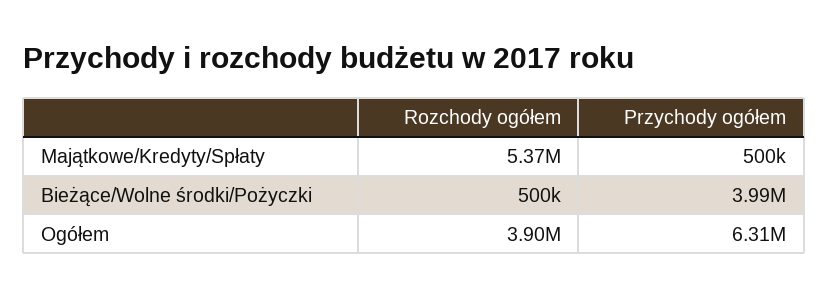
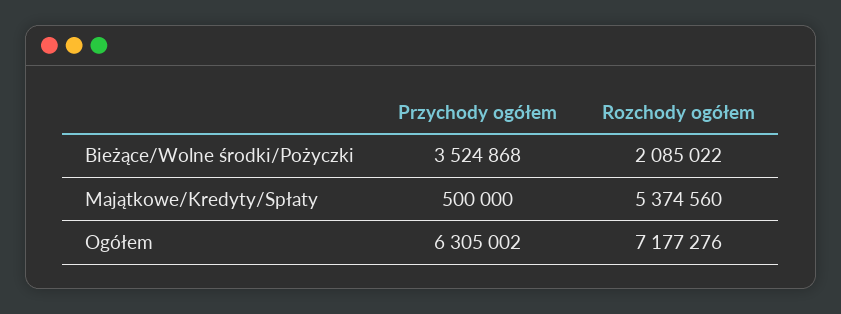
  {
    "Rozchody ogółem": {
      "Majątkowe/Kredyty/Spłaty": 5374560,
-     "Bieżące/Wolne środki/Pożyczki": 500000,
+     "Bieżące/Wolne środki/Pożyczki": 2085022,
-     "Ogółem": 3900000
+     "Ogółem": 7177276
    },
    "Przychody ogółem": {
      "Majątkowe/Kredyty/Spłaty": 500000,
-     "Bieżące/Wolne środki/Pożyczki": 3990000,
+     "Bieżące/Wolne środki/Pożyczki": 3524868,
      "Ogółem": 6305002
    }
  }

